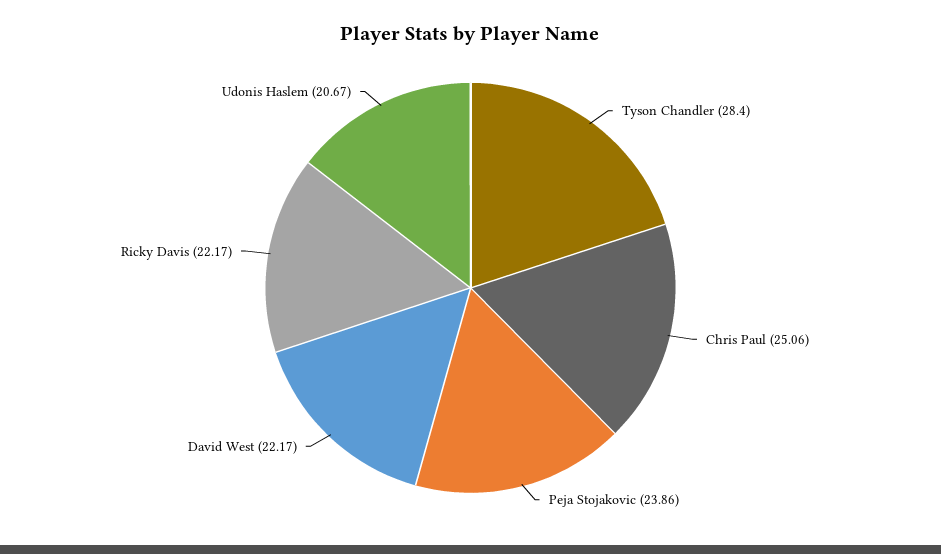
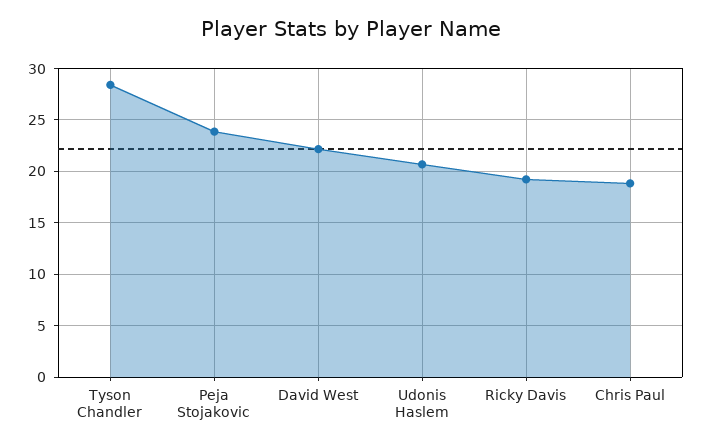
  {
    "Tyson Chandler": 28.4,
-   "Chris Paul": 25.06,
+   "Chris Paul": 19,
    "Peja Stojakovic": 23.86,
    "David West": 22.17,
-   "Ricky Davis": 22.17,
+   "Ricky Davis": 19,
    "Udonis Haslem": 20.67
  }

